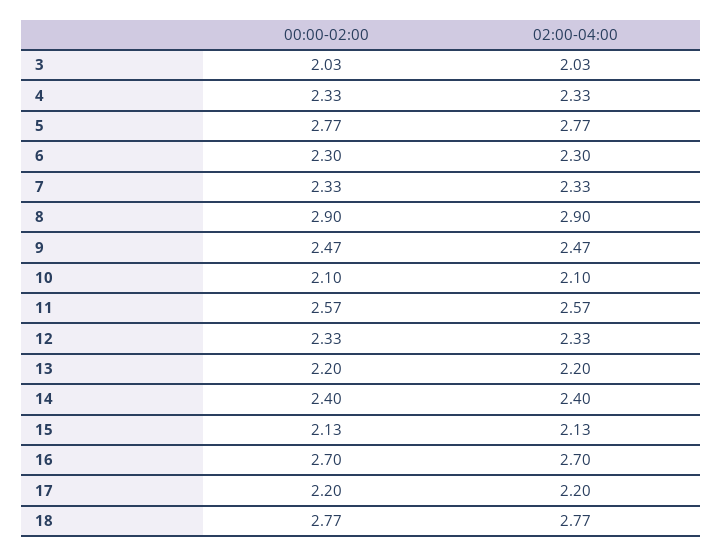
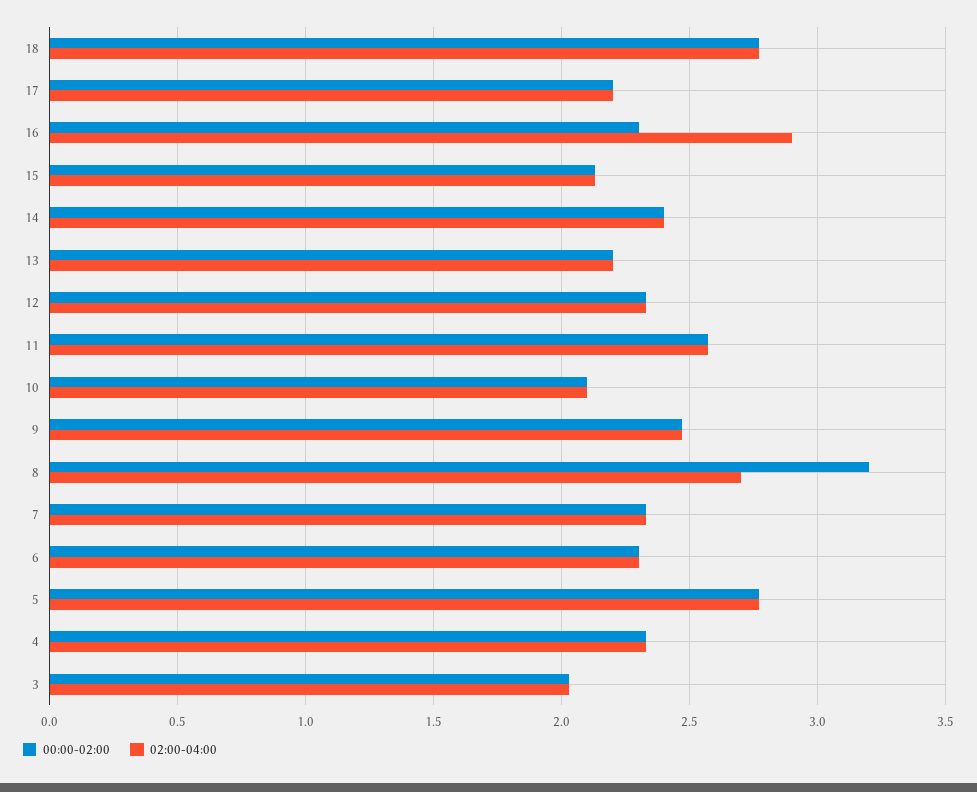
  {
    "00:00-02:00": {
      "3": 2.03,
      "4": 2.33,
      "5": 2.77,
      "6": 2.3,
      "7": 2.33,
-     "8": 2.9,
+     "8": 3.2,
      "9": 2.47,
      "10": 2.1,
      "11": 2.57,
      "12": 2.33,
      "13": 2.2,
      "14": 2.4,
      "15": 2.13,
-     "16": 2.7,
+     "16": 2.3,
      "17": 2.2,
      "18": 2.77
    },
    "02:00-04:00": {
      "3": 2.03,
      "4": 2.33,
      "5": 2.77,
      "6": 2.3,
      "7": 2.33,
-     "8": 2.9,
+     "8": 2.7,
      "9": 2.47,
      "10": 2.1,
      "11": 2.57,
      "12": 2.33,
      "13": 2.2,
      "14": 2.4,
      "15": 2.13,
-     "16": 2.7,
+     "16": 2.9,
      "17": 2.2,
      "18": 2.77
    }
  }

